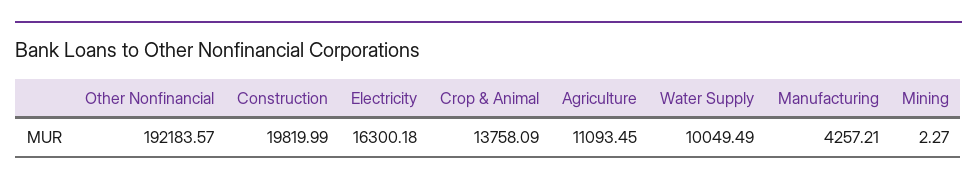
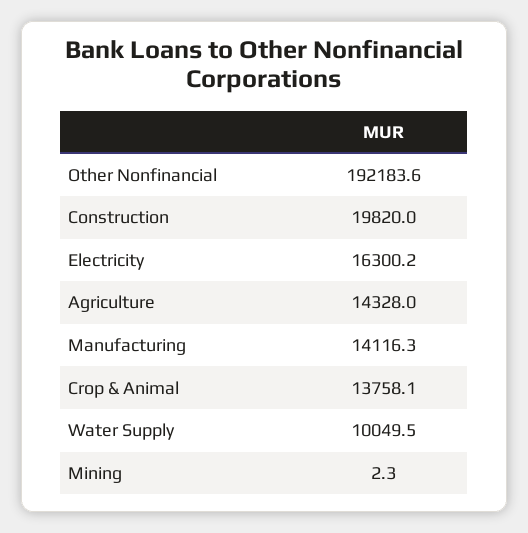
  {
    "Other Nonfinancial": 192183.57,
    "Construction": 19819.99,
    "Electricity": 16300.18,
    "Crop & Animal": 13758.09,
-   "Agriculture": 11093.45,
+   "Agriculture": 14328,
    "Water Supply": 10049.49,
-   "Manufacturing": 4257.21,
+   "Manufacturing": 14116.3,
    "Mining": 2.27
  }

